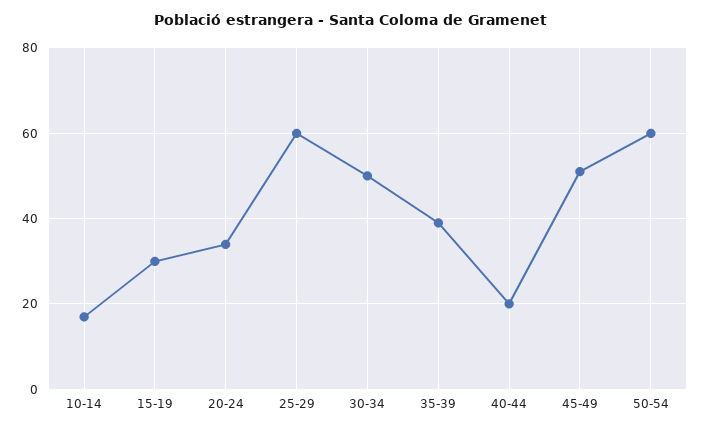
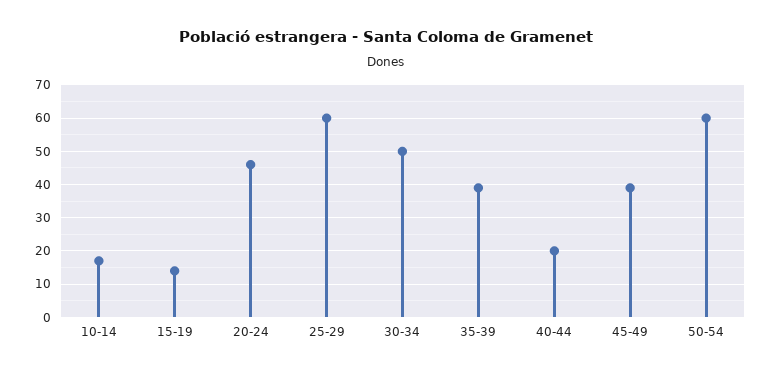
  {
    "10-14": 15,
-   "15-19": 30,
+   "15-19": 15,
-   "20-24": 35,
+   "20-24": 45,
    "25-29": 60,
    "30-34": 50,
    "35-39": 40,
    "40-44": 20,
-   "45-49": 50,
+   "45-49": 40,
    "50-54": 60
  }

